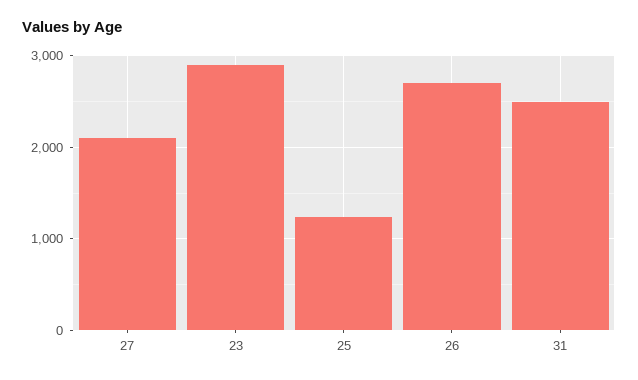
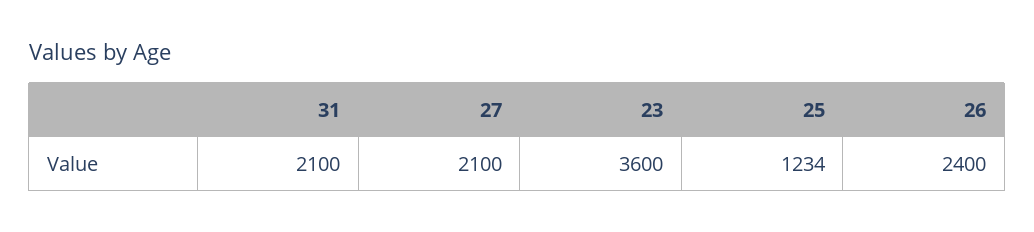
  {
    "27": 2100,
-   "23": 2900,
+   "23": 3600,
    "25": 1234,
-   "26": 2700,
+   "26": 2400,
-   "31": 2500
+   "31": 2100
  }

